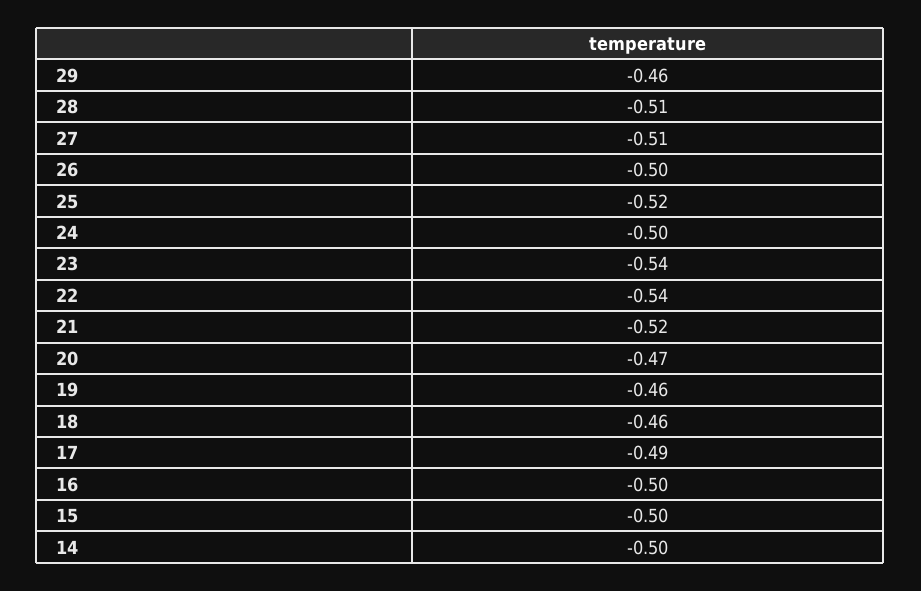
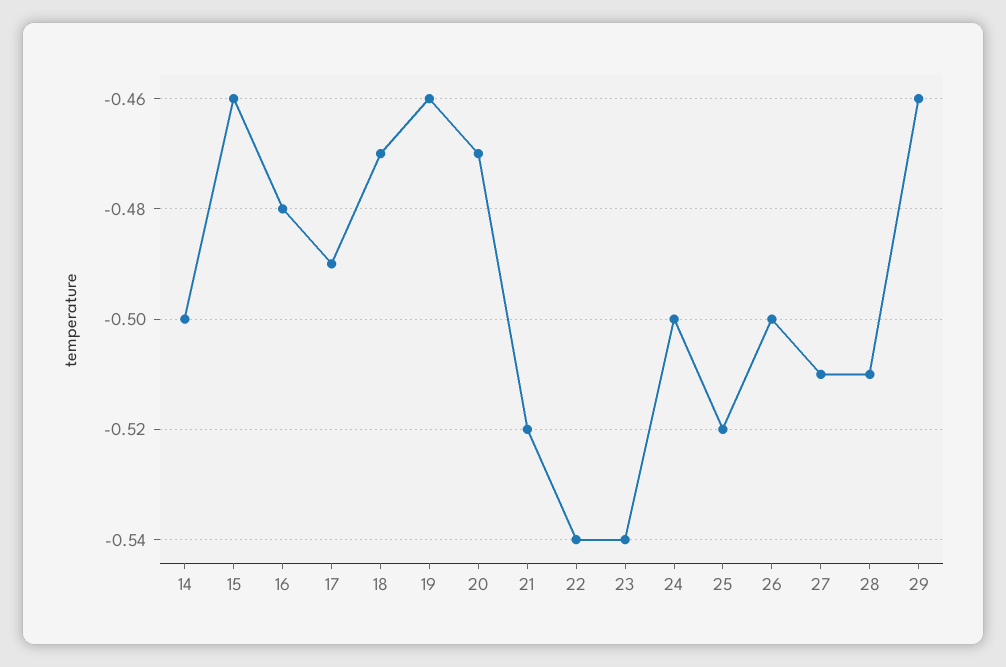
  {
    "29": -0.46,
    "28": -0.51,
    "27": -0.51,
    "26": -0.5,
    "25": -0.52,
    "24": -0.5,
    "23": -0.54,
    "22": -0.54,
    "21": -0.52,
    "20": -0.47,
    "19": -0.46,
-   "18": -0.46,
+   "18": -0.47,
    "17": -0.49,
-   "16": -0.5,
+   "16": -0.48,
-   "15": -0.5,
+   "15": -0.46,
    "14": -0.5
  }

